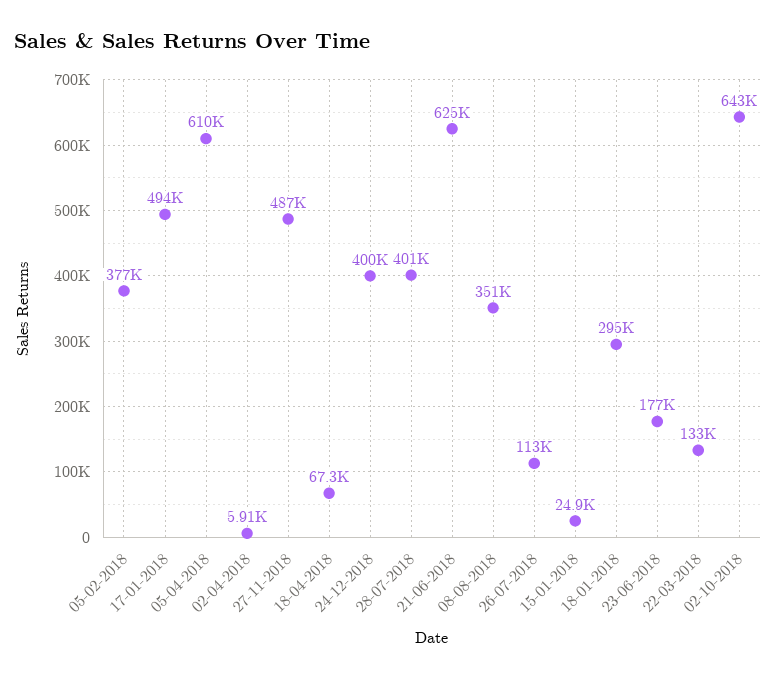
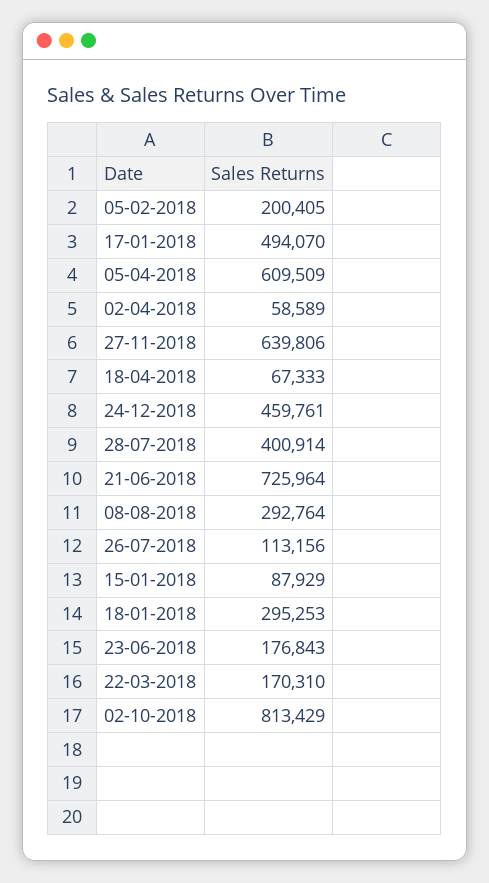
  {
-   "05-02-2018": 377000,
+   "05-02-2018": 200405,
    "17-01-2018": 494070,
    "05-04-2018": 609509,
-   "02-04-2018": 5910,
+   "02-04-2018": 58589,
-   "27-11-2018": 487000,
+   "27-11-2018": 639806,
    "18-04-2018": 67333,
-   "24-12-2018": 400000,
+   "24-12-2018": 459761,
    "28-07-2018": 400914,
-   "21-06-2018": 625000,
+   "21-06-2018": 725964,
-   "08-08-2018": 351000,
+   "08-08-2018": 292764,
    "26-07-2018": 113156,
-   "15-01-2018": 24900,
+   "15-01-2018": 87929,
    "18-01-2018": 295253,
    "23-06-2018": 176843,
-   "22-03-2018": 133000,
+   "22-03-2018": 170310,
-   "02-10-2018": 643000
+   "02-10-2018": 813429
  }

